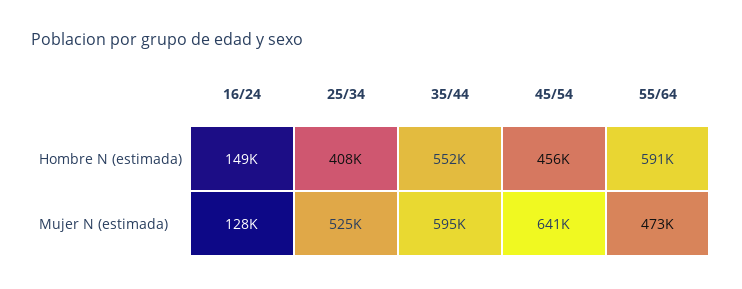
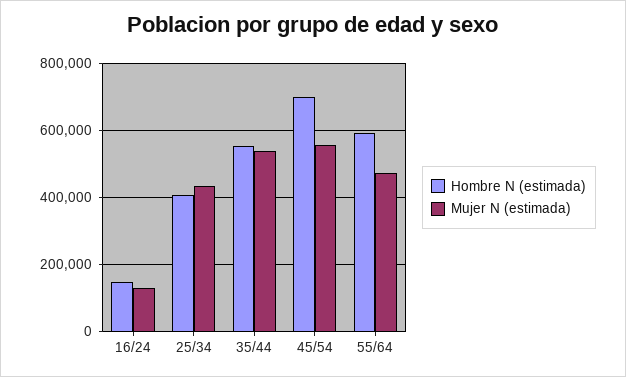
  {
    "Hombre N (estimada)": {
      "16/24": 149000,
      "25/34": 408000,
      "35/44": 552000,
-     "45/54": 456000,
+     "45/54": 700000,
      "55/64": 591000
    },
    "Mujer N (estimada)": {
      "16/24": 128000,
-     "25/34": 525000,
+     "25/34": 440000,
-     "35/44": 595000,
+     "35/44": 540000,
-     "45/54": 641000,
+     "45/54": 560000,
      "55/64": 473000
    }
  }

